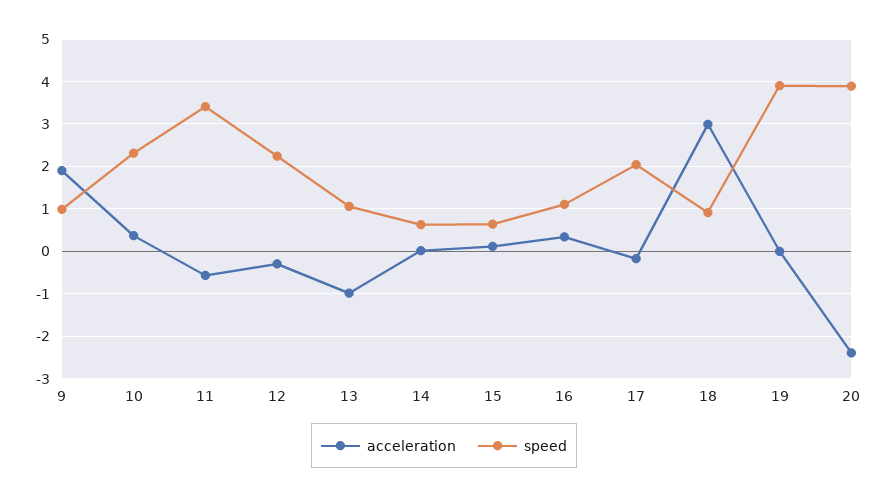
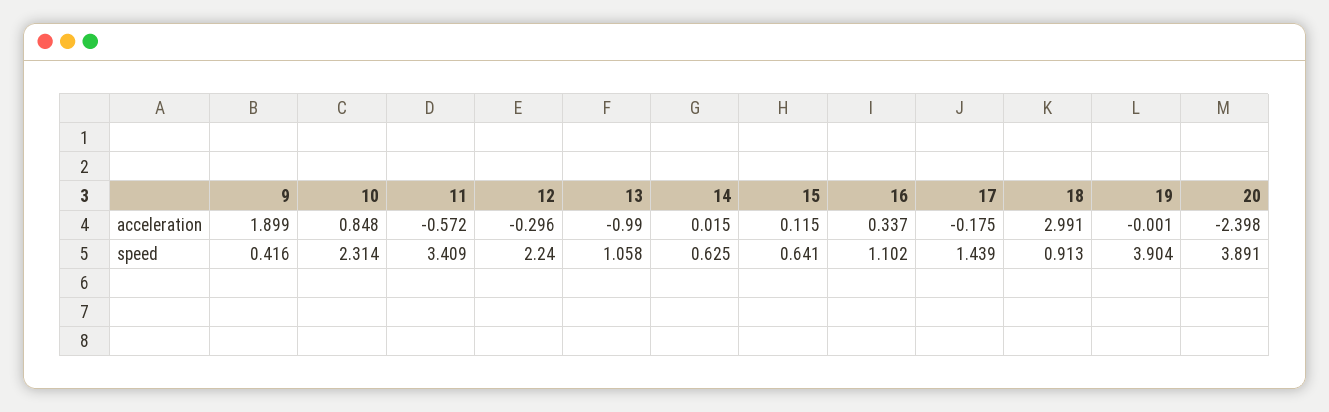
  {
    "acceleration": {
      "9": 1.899,
-     "10": 0.4,
+     "10": 0.848,
      "11": -0.572,
      "12": -0.296,
      "13": -0.99,
      "14": 0.015,
      "15": 0.115,
      "16": 0.337,
      "17": -0.175,
      "18": 2.991,
      "19": -0.001,
      "20": -2.398
    },
    "speed": {
-     "9": 1,
+     "9": 0.416,
      "10": 2.314,
      "11": 3.409,
      "12": 2.24,
      "13": 1.058,
      "14": 0.625,
      "15": 0.641,
      "16": 1.102,
-     "17": 2,
+     "17": 1.439,
      "18": 0.913,
      "19": 3.904,
      "20": 3.891
    }
  }

